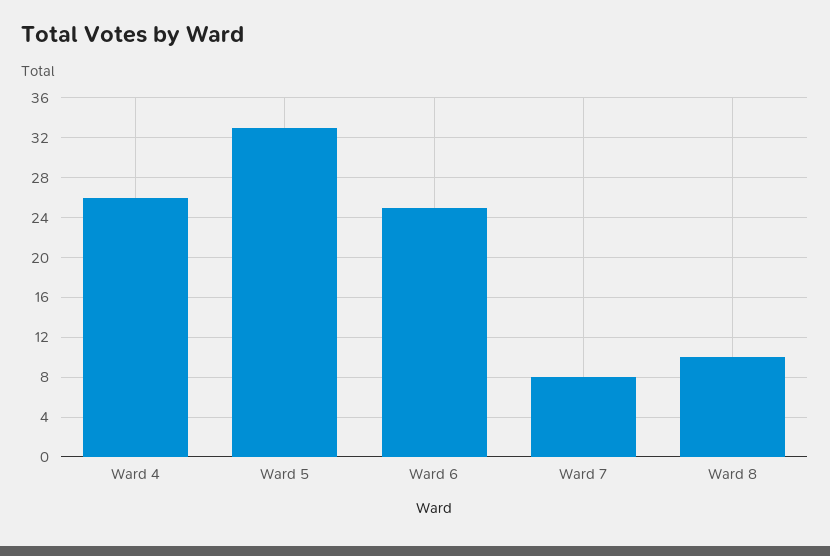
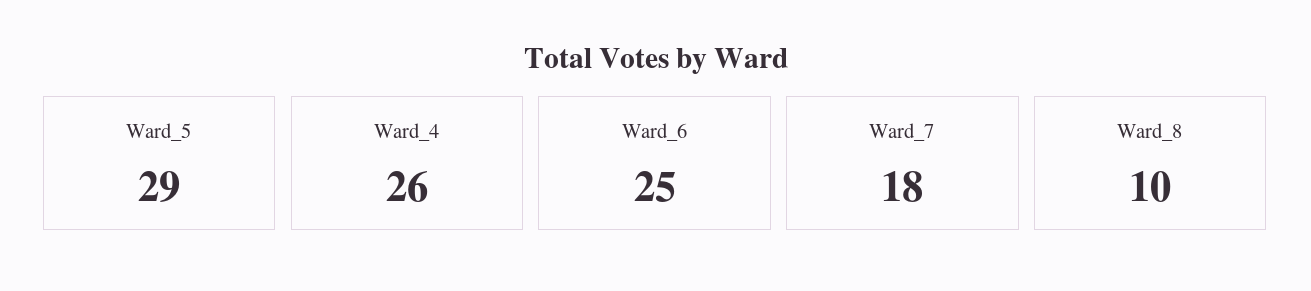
  {
    "Ward 4": 26,
-   "Ward 5": 33,
+   "Ward 5": 29,
    "Ward 6": 25,
-   "Ward 7": 8,
+   "Ward 7": 18,
    "Ward 8": 10
  }

